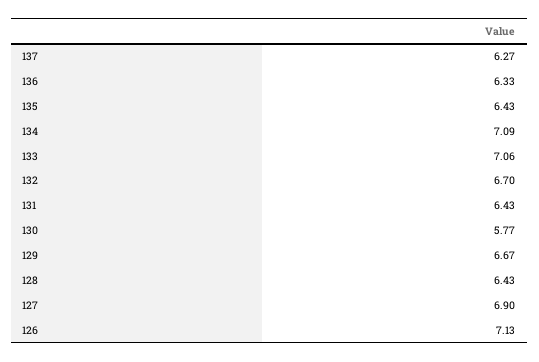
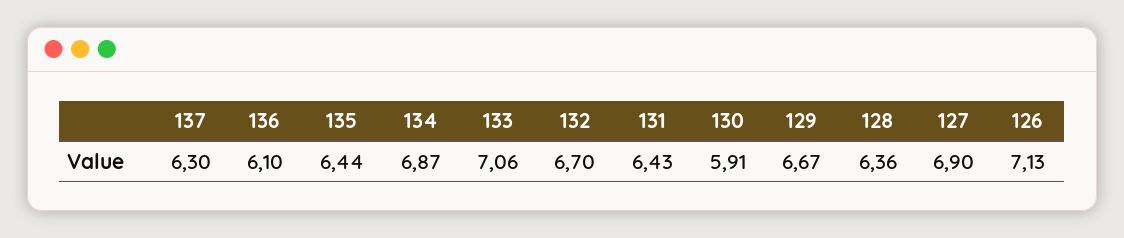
  {
-   "137": 6.27,
+   "137": 6.3,
-   "136": 6.33,
+   "136": 6.1,
-   "135": 6.43,
+   "135": 6.44,
-   "134": 7.09,
+   "134": 6.87,
    "133": 7.06,
    "132": 6.7,
    "131": 6.43,
-   "130": 5.77,
+   "130": 5.91,
    "129": 6.67,
-   "128": 6.43,
+   "128": 6.36,
    "127": 6.9,
    "126": 7.13
  }

